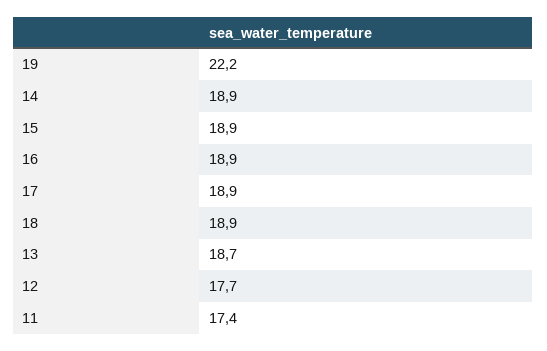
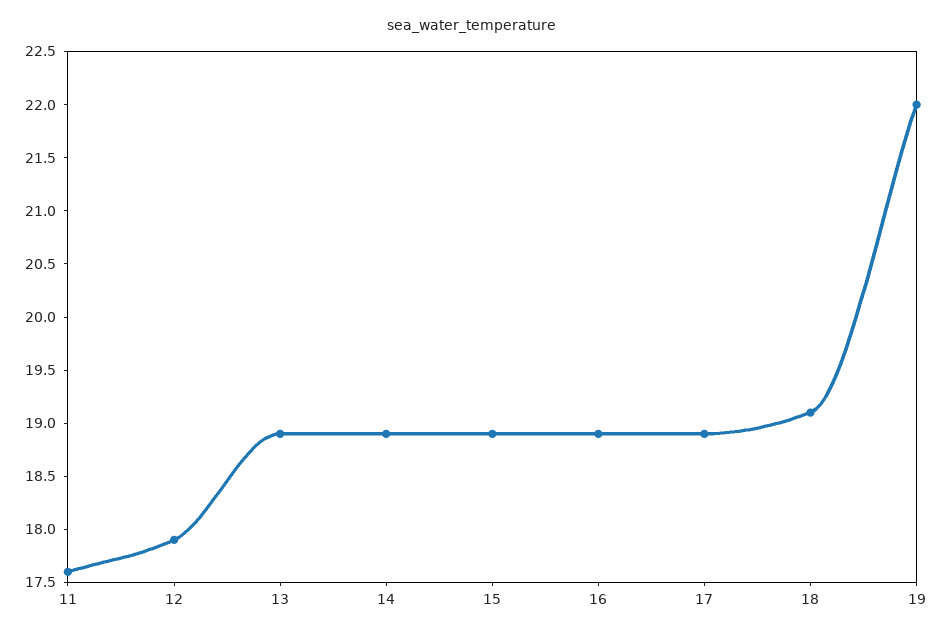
  {
-   "19": 22.2,
+   "19": 22,
    "14": 18.9,
    "15": 18.9,
    "16": 18.9,
    "17": 18.9,
-   "18": 18.9,
+   "18": 19.1,
-   "13": 18.7,
+   "13": 18.9,
-   "12": 17.7,
+   "12": 17.9,
-   "11": 17.4
+   "11": 17.6
  }

